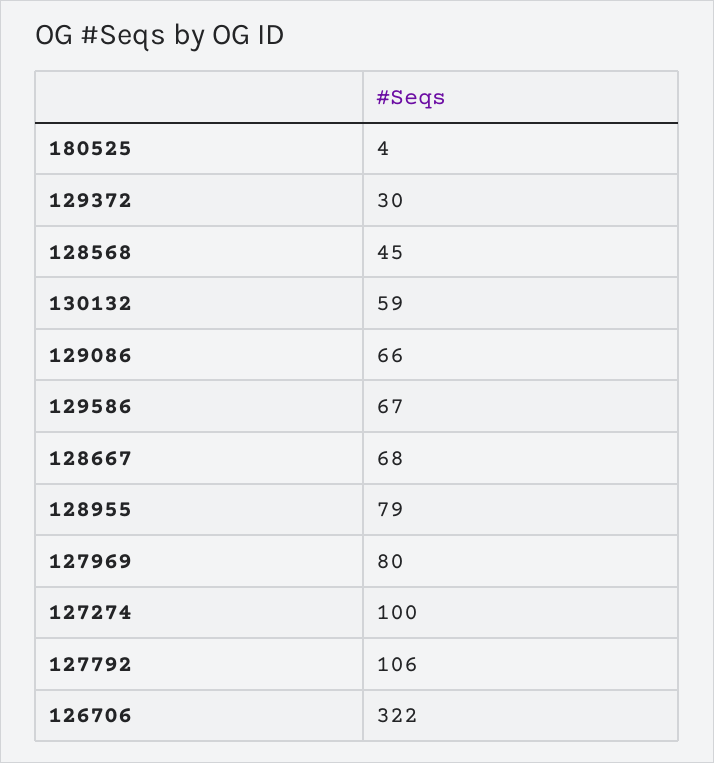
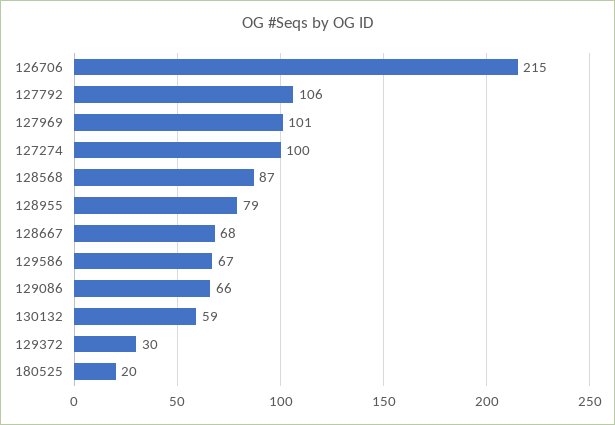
  {
-   "180525": 4,
+   "180525": 20,
    "129372": 30,
-   "128568": 45,
+   "128568": 87,
    "130132": 59,
    "129086": 66,
    "129586": 67,
    "128667": 68,
    "128955": 79,
-   "127969": 80,
+   "127969": 101,
    "127274": 100,
    "127792": 106,
-   "126706": 322
+   "126706": 215
  }

